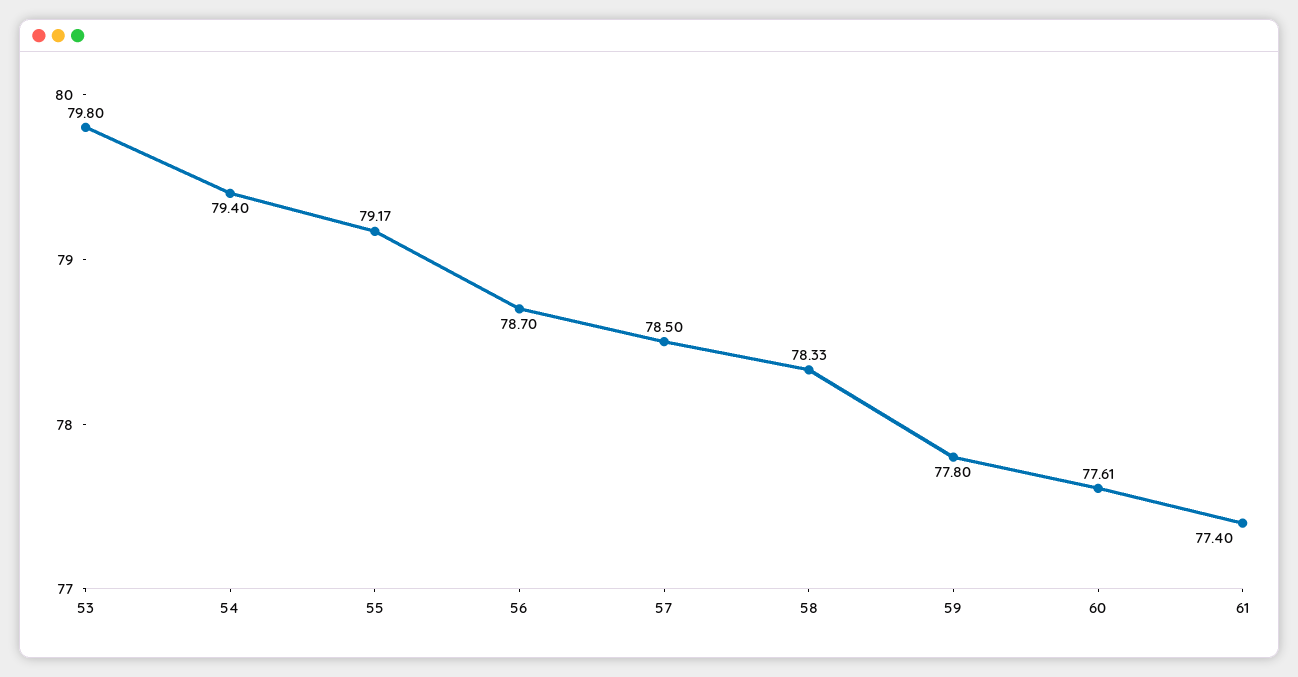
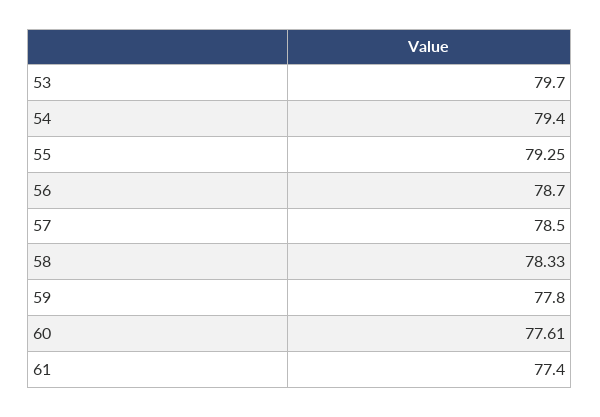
  {
-   "53": 79.8,
+   "53": 79.7,
    "54": 79.4,
-   "55": 79.17,
+   "55": 79.25,
    "56": 78.7,
    "57": 78.5,
    "58": 78.33,
    "59": 77.8,
    "60": 77.61,
    "61": 77.4
  }

